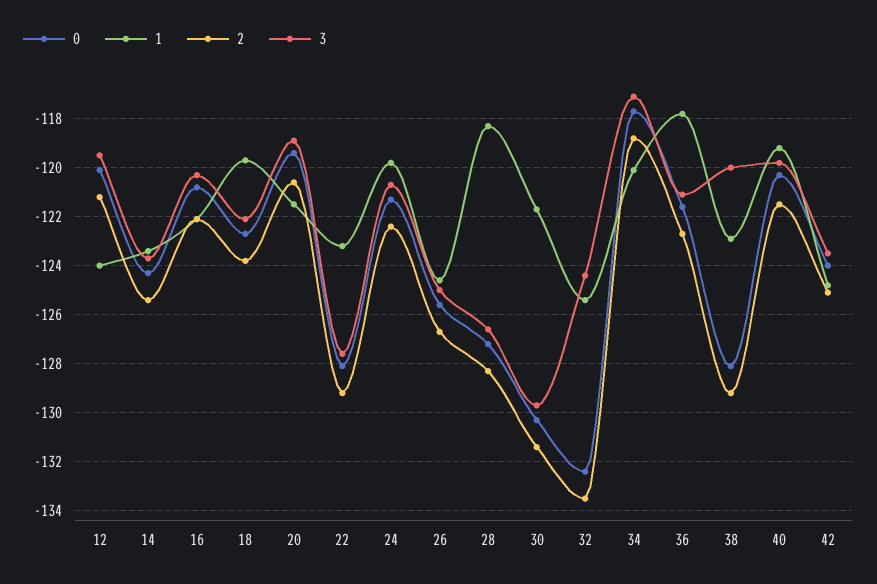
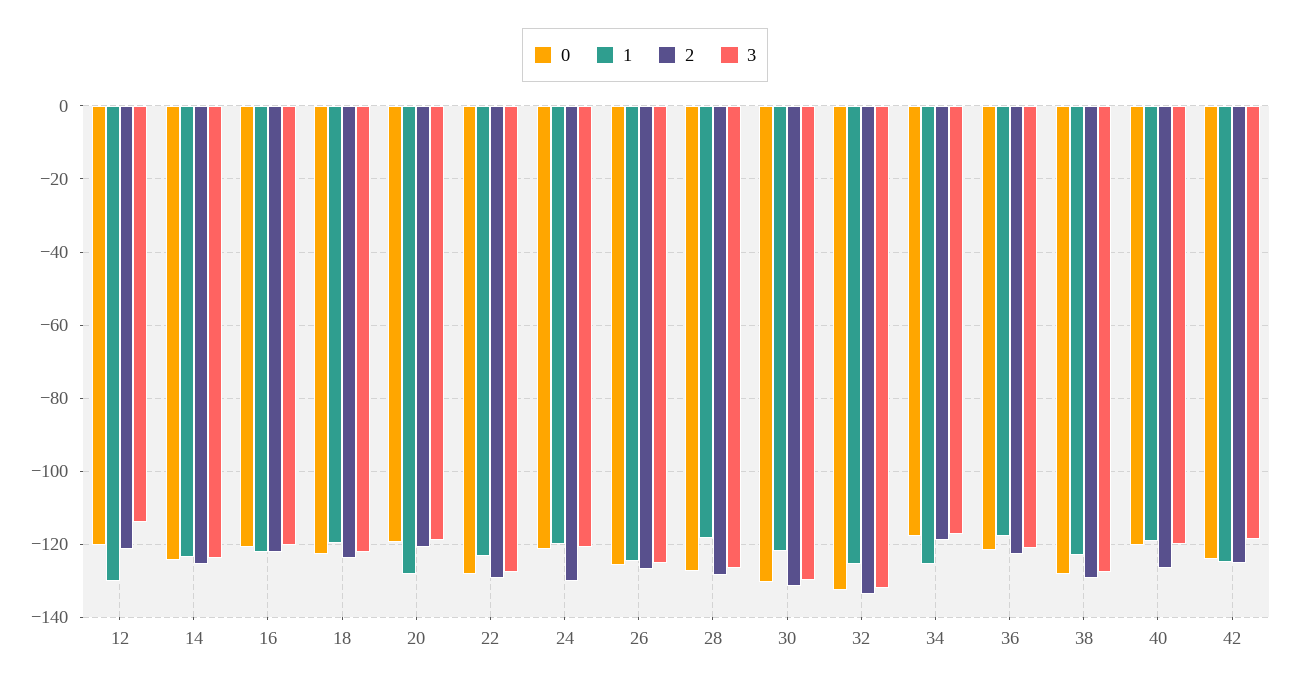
  {
    "0": {
      "12": -120,
      "14": -124.5,
      "16": -121,
      "18": -122.5,
      "20": -119.5,
      "22": -128,
      "24": -121.5,
      "26": -125.5,
      "28": -127,
      "30": -130.5,
      "32": -132.5,
      "34": -117.5,
      "36": -121.5,
      "38": -128,
      "40": -120.5,
      "42": -124
    },
    "1": {
-     "12": -124,
+     "12": -130,
      "14": -123.5,
      "16": -122,
      "18": -119.5,
-     "20": -121.5,
+     "20": -128,
      "22": -123,
      "24": -120,
      "26": -124.5,
      "28": -118.5,
      "30": -121.5,
      "32": -125.5,
-     "34": -120,
+     "34": -126,
      "36": -118,
      "38": -123,
      "40": -119,
      "42": -125
    },
    "2": {
      "12": -121,
      "14": -125.5,
      "16": -122,
      "18": -124,
      "20": -120.5,
      "22": -129,
-     "24": -122.5,
+     "24": -130,
      "26": -126.5,
      "28": -128.5,
      "30": -131.5,
      "32": -133.5,
      "34": -119,
      "36": -122.5,
      "38": -129,
-     "40": -121.5,
+     "40": -126,
      "42": -125
    },
    "3": {
-     "12": -119.5,
+     "12": -114,
      "14": -123.5,
      "16": -120.5,
      "18": -122,
      "20": -119,
      "22": -127.5,
      "24": -120.5,
      "26": -125,
      "28": -126.5,
      "30": -129.5,
-     "32": -124.5,
+     "32": -132,
      "34": -117,
      "36": -121,
-     "38": -120,
+     "38": -128,
      "40": -120,
-     "42": -123.5
+     "42": -118
    }
  }

